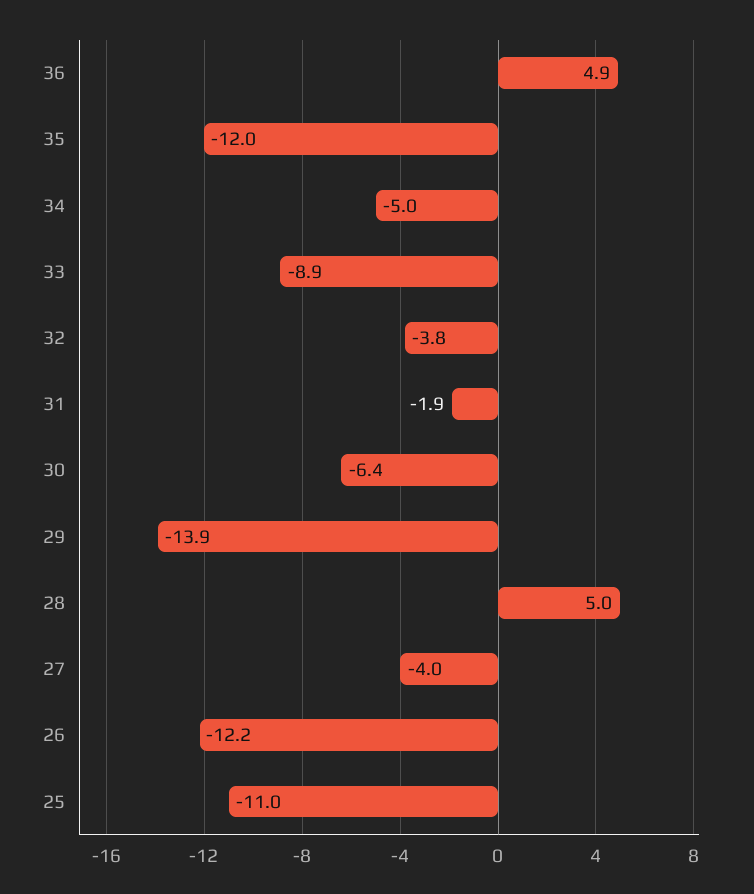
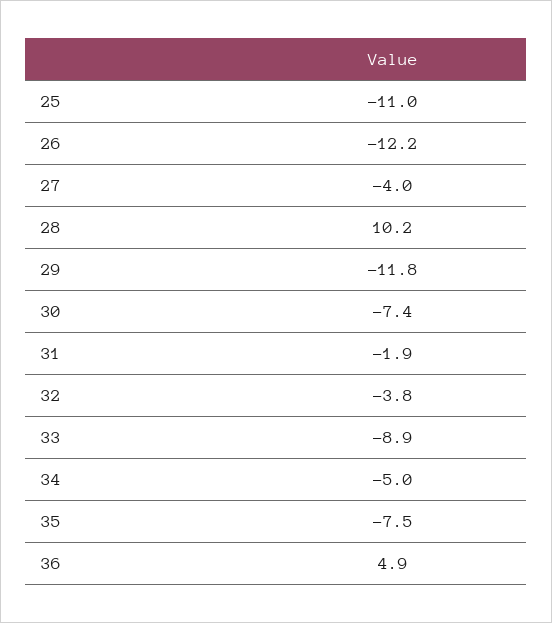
  {
    "36": 4.9,
-   "35": -12,
+   "35": -7.5,
    "34": -5,
    "33": -8.9,
    "32": -3.8,
    "31": -1.9,
-   "30": -6.4,
+   "30": -7.4,
-   "29": -13.9,
+   "29": -11.8,
-   "28": 5,
+   "28": 10.2,
    "27": -4,
    "26": -12.2,
    "25": -11
  }

